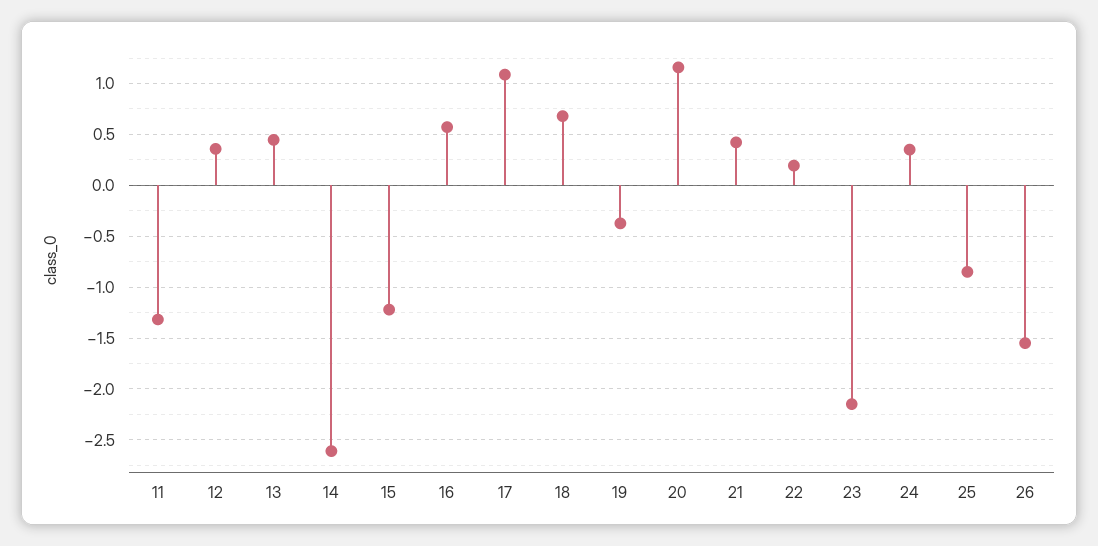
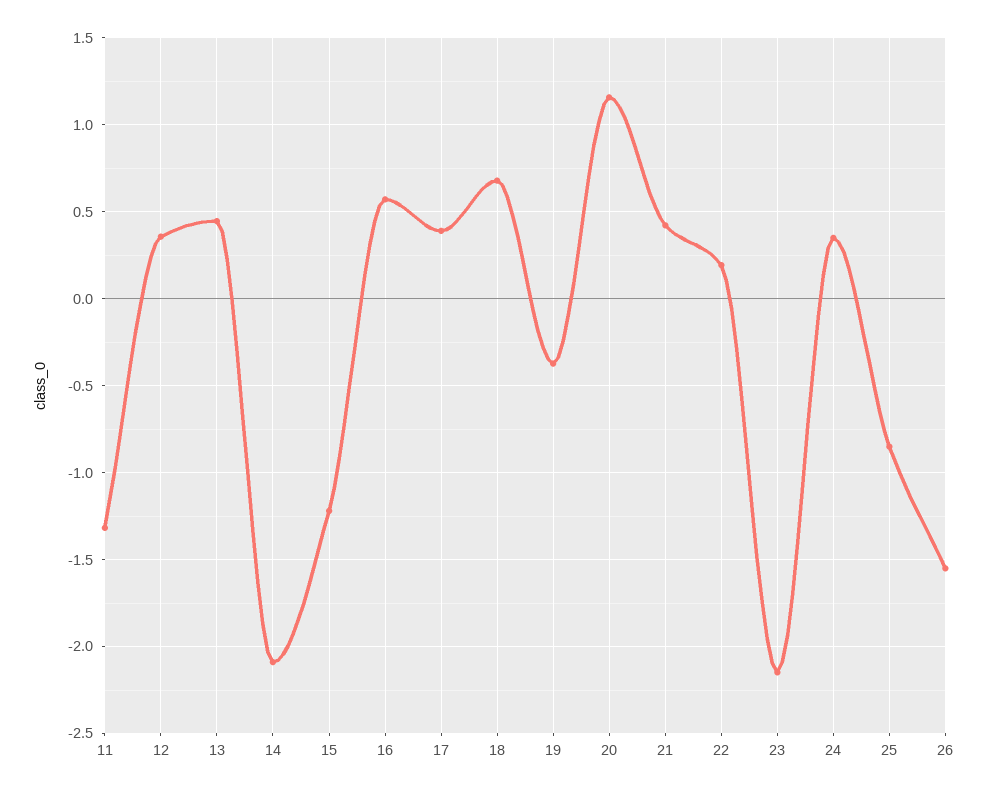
  {
    "11": -1.3,
    "12": 0.35,
    "13": 0.45,
-   "14": -2.6,
+   "14": -2.1,
    "15": -1.2,
    "16": 0.55,
-   "17": 1.1,
+   "17": 0.4,
    "18": 0.7,
    "19": -0.35,
    "20": 1.15,
    "21": 0.4,
    "22": 0.2,
    "23": -2.15,
    "24": 0.35,
    "25": -0.85,
    "26": -1.55
  }

